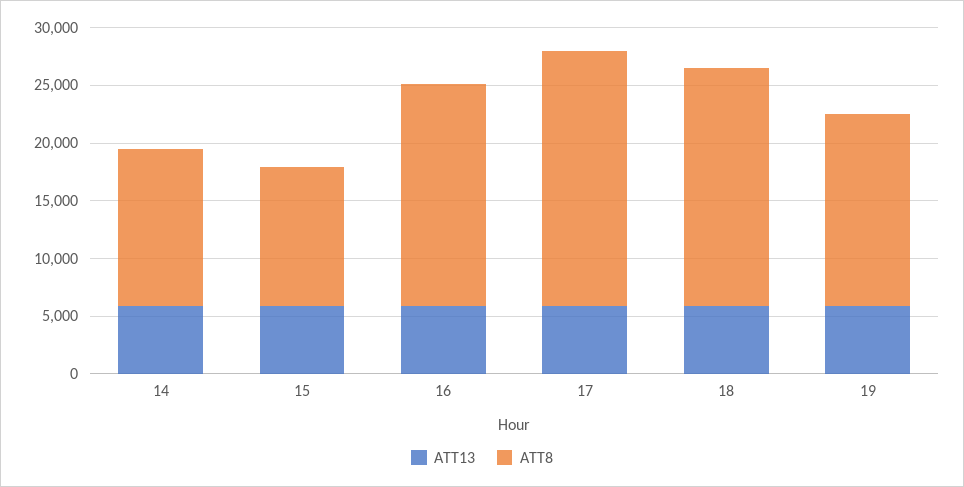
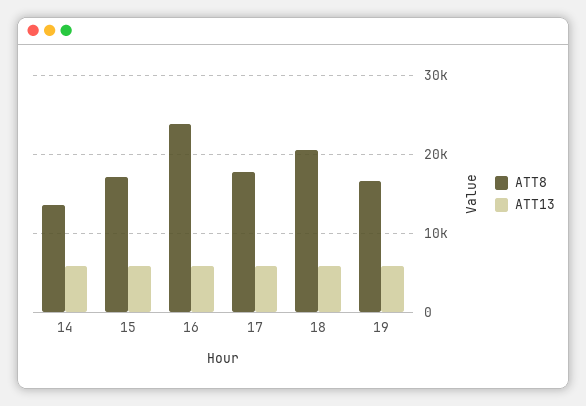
  {
    "ATT13": {
      "14": 6000,
      "15": 6000,
      "16": 6000,
      "17": 6000,
      "18": 6000,
      "19": 6000
    },
    "ATT8": {
      "14": 14000,
-     "15": 12000,
+     "15": 17000,
-     "16": 19000,
+     "16": 24000,
-     "17": 22000,
+     "17": 18000,
      "18": 21000,
      "19": 17000
    }
  }

